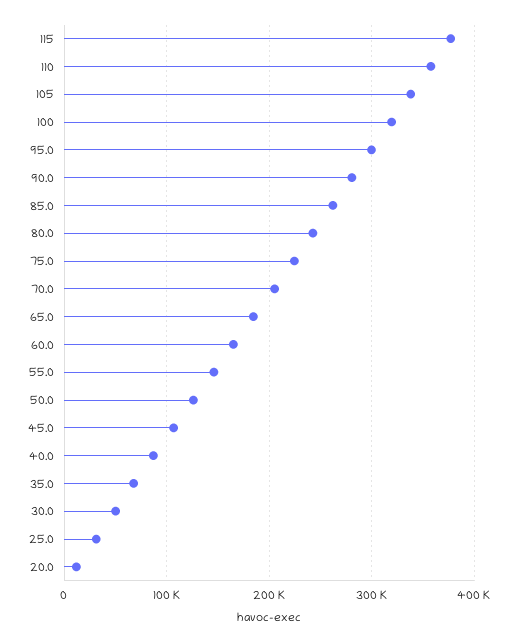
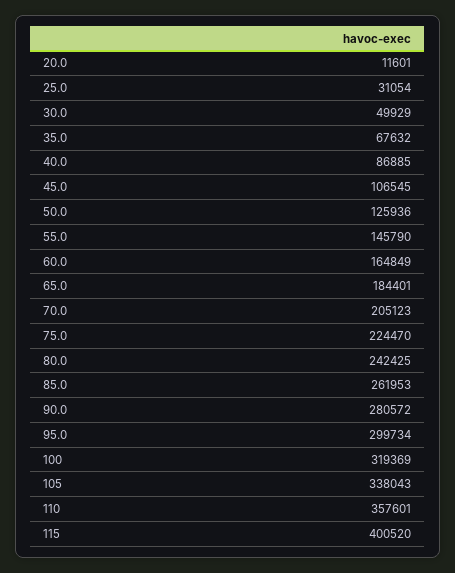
  {
-   "115": 380000,
+   "115": 400520,
    "110": 357601,
    "105": 338043,
    "100": 319369,
    "95.0": 299734,
    "90.0": 280572,
    "85.0": 261953,
    "80.0": 242425,
    "75.0": 224470,
    "70.0": 205123,
    "65.0": 184401,
    "60.0": 164849,
    "55.0": 145790,
    "50.0": 125936,
    "45.0": 106545,
    "40.0": 86885,
    "35.0": 67632,
    "30.0": 49929,
    "25.0": 31054,
    "20.0": 11601
  }

